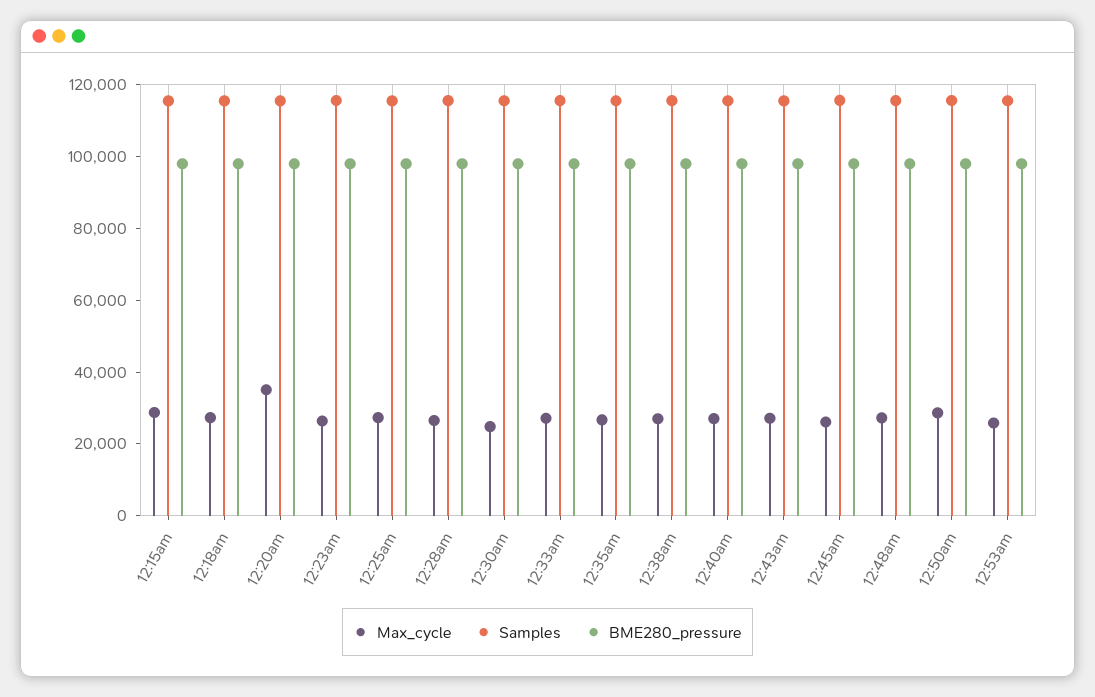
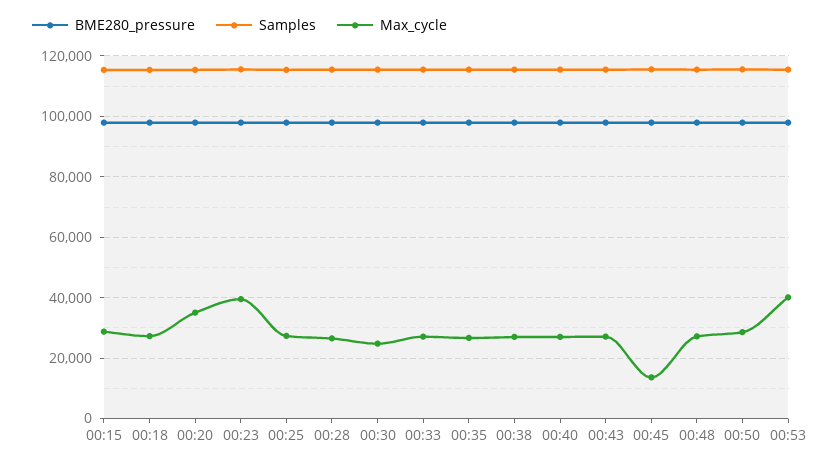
  {
    "Max_cycle": {
      "12:15am": 28000,
      "12:18am": 28000,
      "12:20am": 36000,
-     "12:23am": 25000,
+     "12:23am": 40000,
      "12:25am": 28000,
      "12:28am": 26000,
      "12:30am": 24000,
      "12:33am": 28000,
      "12:35am": 26000,
      "12:38am": 28000,
      "12:40am": 28000,
      "12:43am": 28000,
-     "12:45am": 25000,
+     "12:45am": 14000,
      "12:48am": 28000,
      "12:50am": 28000,
-     "12:53am": 25000
+     "12:53am": 40000
    },
    "Samples": {
      "12:15am": 116000,
      "12:18am": 116000,
      "12:20am": 116000,
      "12:23am": 116000,
      "12:25am": 116000,
      "12:28am": 116000,
      "12:30am": 116000,
      "12:33am": 116000,
      "12:35am": 116000,
      "12:38am": 116000,
      "12:40am": 116000,
      "12:43am": 116000,
      "12:45am": 116000,
      "12:48am": 116000,
      "12:50am": 116000,
      "12:53am": 116000
    },
    "BME280_pressure": {
      "12:15am": 98000,
      "12:18am": 98000,
      "12:20am": 98000,
      "12:23am": 98000,
      "12:25am": 98000,
      "12:28am": 98000,
      "12:30am": 98000,
      "12:33am": 98000,
      "12:35am": 98000,
      "12:38am": 98000,
      "12:40am": 98000,
      "12:43am": 98000,
      "12:45am": 98000,
      "12:48am": 98000,
      "12:50am": 98000,
      "12:53am": 98000
    }
  }

